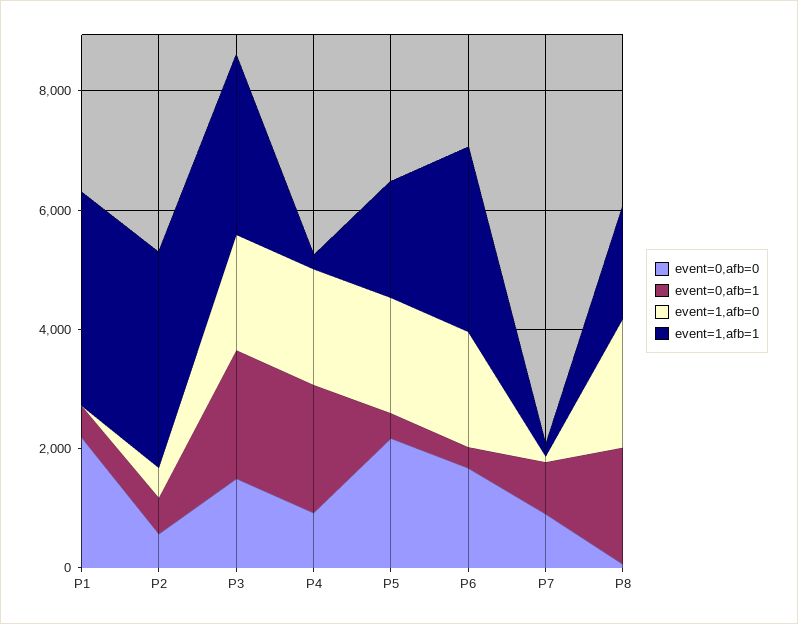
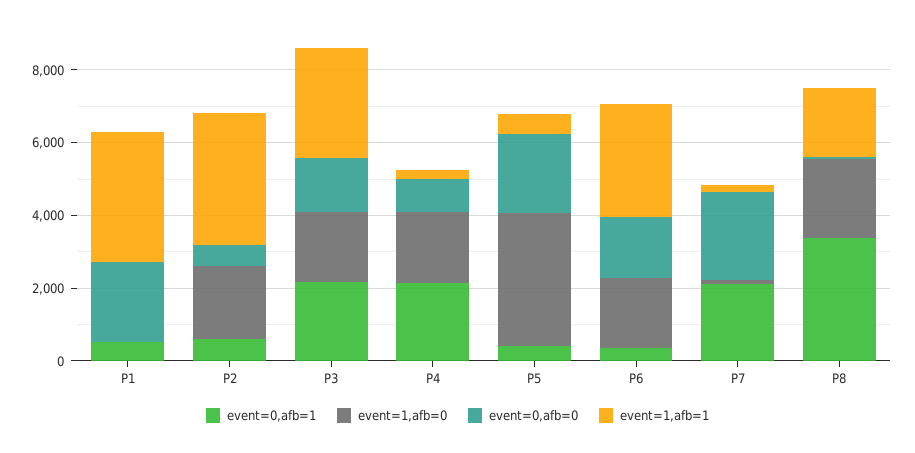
  {
    "event=0,afb=0": {
      "P1": 2000,
      "P2": 500,
      "P3": 1500,
      "P4": 1000,
      "P5": 2000,
      "P6": 1500,
-     "P7": 1000,
+     "P7": 2500,
      "P8": 0
    },
    "event=0,afb=1": {
      "P1": 500,
      "P2": 500,
      "P3": 2000,
      "P4": 2000,
      "P5": 500,
      "P6": 500,
-     "P7": 1000,
+     "P7": 2000,
-     "P8": 2000
+     "P8": 3500
    },
    "event=1,afb=0": {
      "P1": 0,
-     "P2": 500,
+     "P2": 2000,
      "P3": 2000,
      "P4": 2000,
-     "P5": 2000,
+     "P5": 3500,
      "P6": 2000,
      "P7": 0,
      "P8": 2000
    },
    "event=1,afb=1": {
      "P1": 3500,
      "P2": 3500,
      "P3": 3000,
      "P4": 0,
-     "P5": 2000,
+     "P5": 500,
      "P6": 3000,
      "P7": 0,
      "P8": 2000
    }
  }

